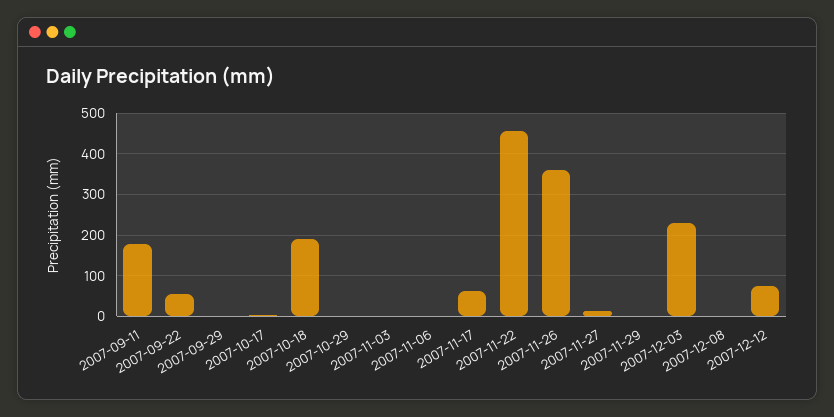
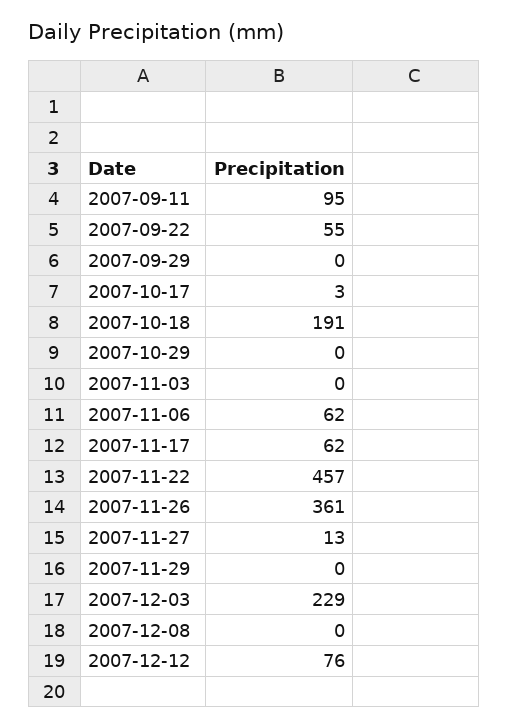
  {
-   "2007-09-11": 180,
+   "2007-09-11": 95,
    "2007-09-22": 55,
    "2007-09-29": 0,
    "2007-10-17": 3,
    "2007-10-18": 191,
    "2007-10-29": 0,
    "2007-11-03": 0,
-   "2007-11-06": 0,
+   "2007-11-06": 62,
    "2007-11-17": 62,
    "2007-11-22": 457,
    "2007-11-26": 361,
    "2007-11-27": 13,
    "2007-11-29": 0,
    "2007-12-03": 229,
    "2007-12-08": 0,
    "2007-12-12": 76
  }

